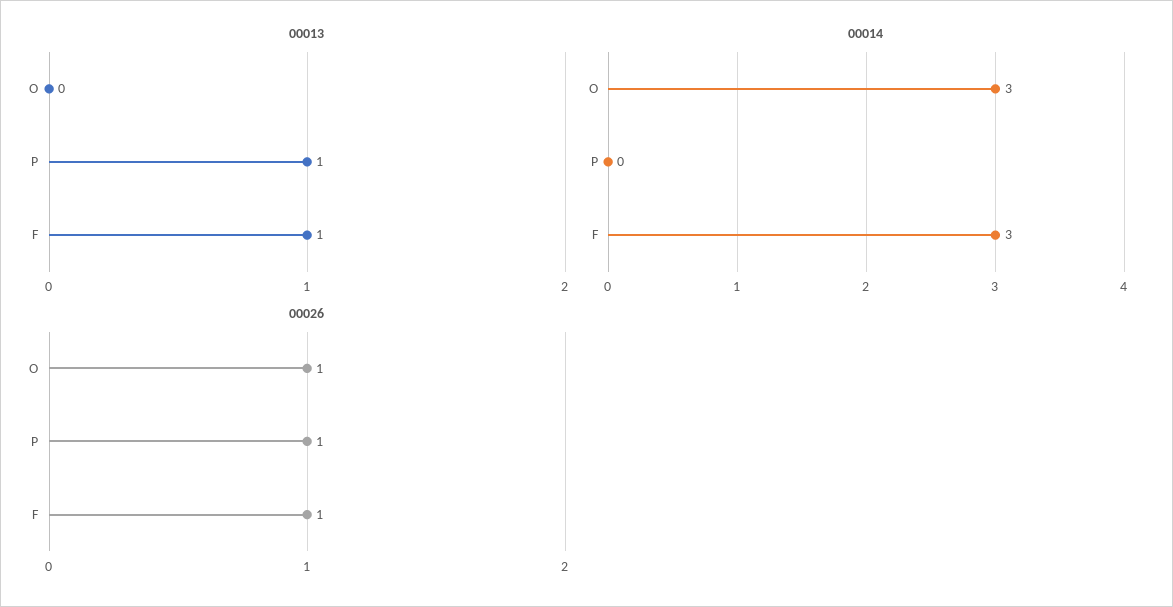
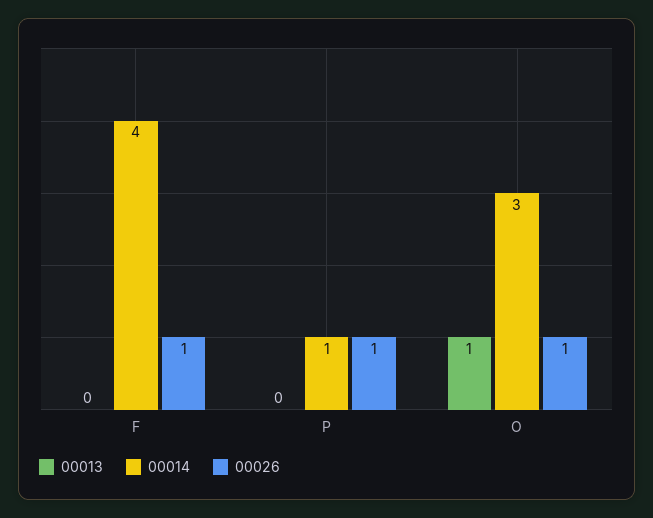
  {
    "00013": {
-     "O": 0,
+     "O": 1,
-     "P": 1,
+     "P": 0,
-     "F": 1
+     "F": 0
    },
    "00014": {
      "O": 3,
-     "P": 0,
+     "P": 1,
-     "F": 3
+     "F": 4
    },
    "00026": {
      "O": 1,
      "P": 1,
      "F": 1
    }
  }

